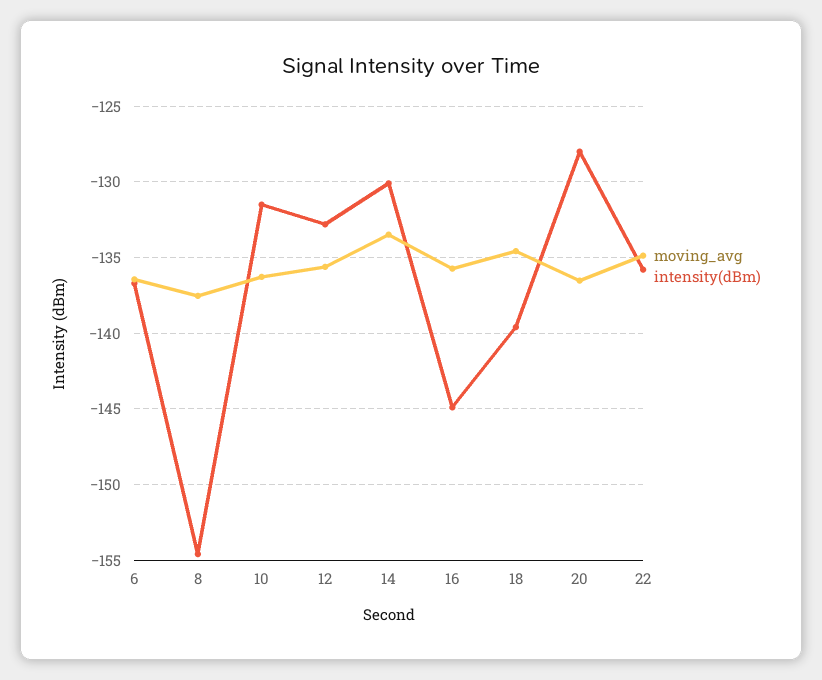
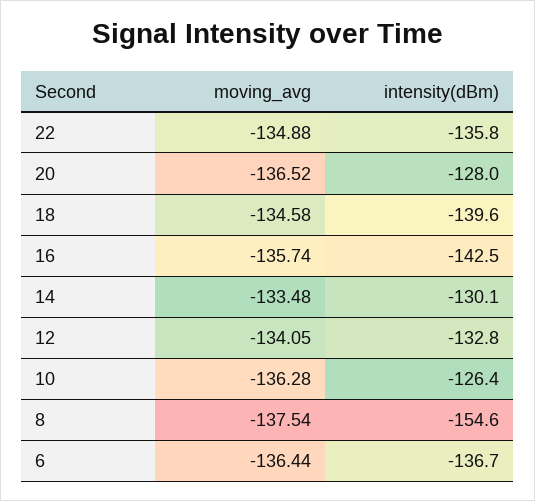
  {
    "moving_avg": {
      "6": -136.44,
      "8": -137.54,
      "10": -136.28,
-     "12": -135.5,
+     "12": -134.05,
      "14": -133.48,
      "16": -135.74,
      "18": -134.58,
      "20": -136.52,
      "22": -134.88
    },
    "intensity(dBm)": {
      "6": -136.7,
      "8": -154.6,
-     "10": -131.5,
+     "10": -126.4,
      "12": -132.8,
      "14": -130.1,
-     "16": -145,
+     "16": -142.5,
      "18": -139.6,
      "20": -128,
      "22": -135.8
    }
  }

